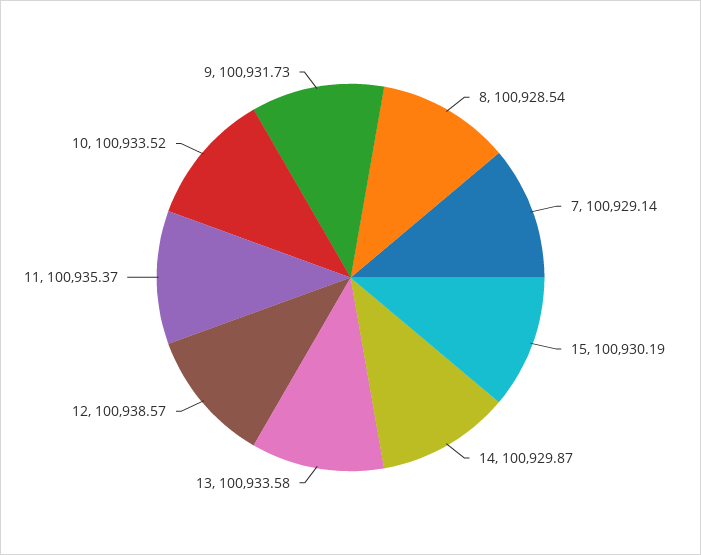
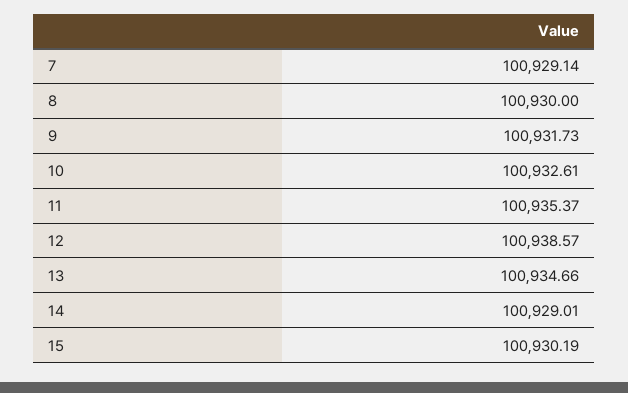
  {
-   "8": 100928.54,
+   "8": 100930,
    "7": 100929.14,
    "15": 100930.19,
-   "14": 100929.87,
+   "14": 100929.01,
-   "13": 100933.58,
+   "13": 100934.66,
    "12": 100938.57,
    "11": 100935.37,
-   "10": 100933.52,
+   "10": 100932.61,
    "9": 100931.73
  }

